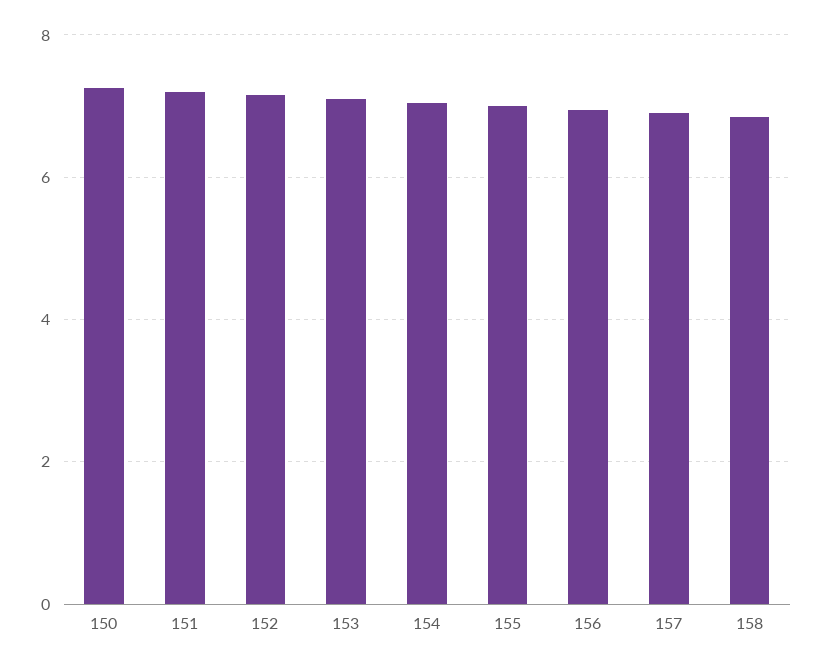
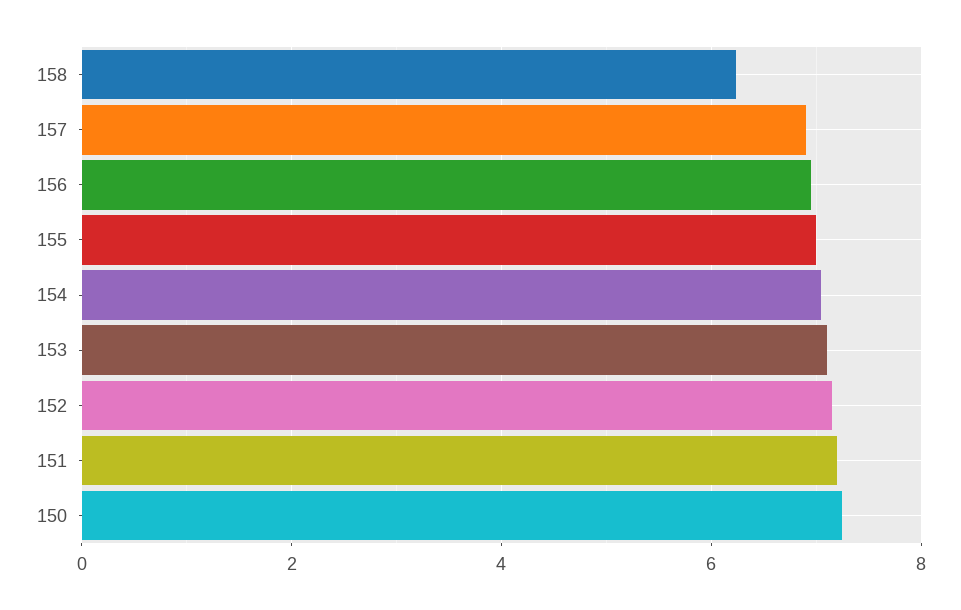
  {
    "150": 7.2,
    "151": 7.2,
    "152": 7.2,
    "153": 7.2,
    "154": 7,
    "155": 7,
    "156": 7,
    "157": 7,
-   "158": 6.8
+   "158": 6.2
  }

